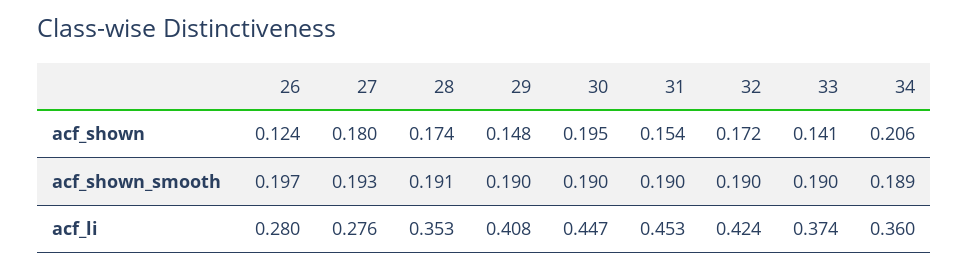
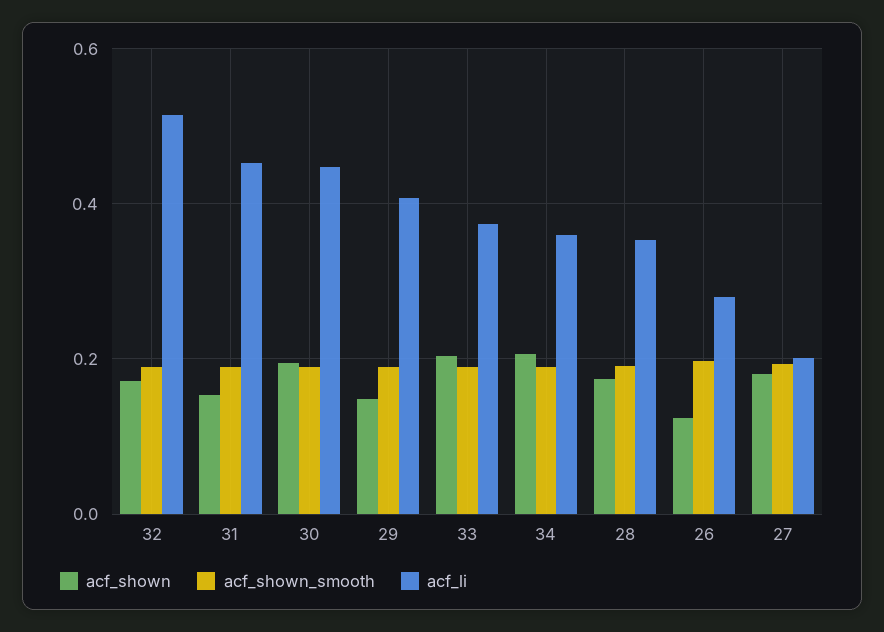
  {
    "acf_shown": {
      "26": 0.124,
      "27": 0.18,
      "28": 0.174,
      "29": 0.148,
      "30": 0.195,
      "31": 0.154,
      "32": 0.172,
-     "33": 0.141,
+     "33": 0.2,
      "34": 0.206
    },
    "acf_shown_smooth": {
      "26": 0.197,
      "27": 0.193,
      "28": 0.191,
      "29": 0.19,
      "30": 0.19,
      "31": 0.19,
      "32": 0.19,
      "33": 0.19,
      "34": 0.189
    },
    "acf_li": {
      "26": 0.28,
-     "27": 0.276,
+     "27": 0.2,
      "28": 0.353,
      "29": 0.408,
      "30": 0.447,
      "31": 0.453,
-     "32": 0.424,
+     "32": 0.52,
      "33": 0.374,
      "34": 0.36
    }
  }

